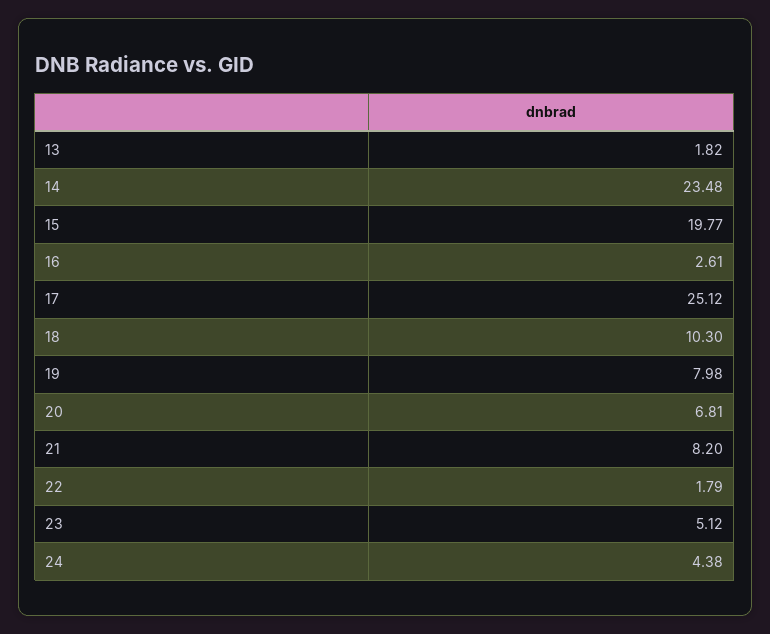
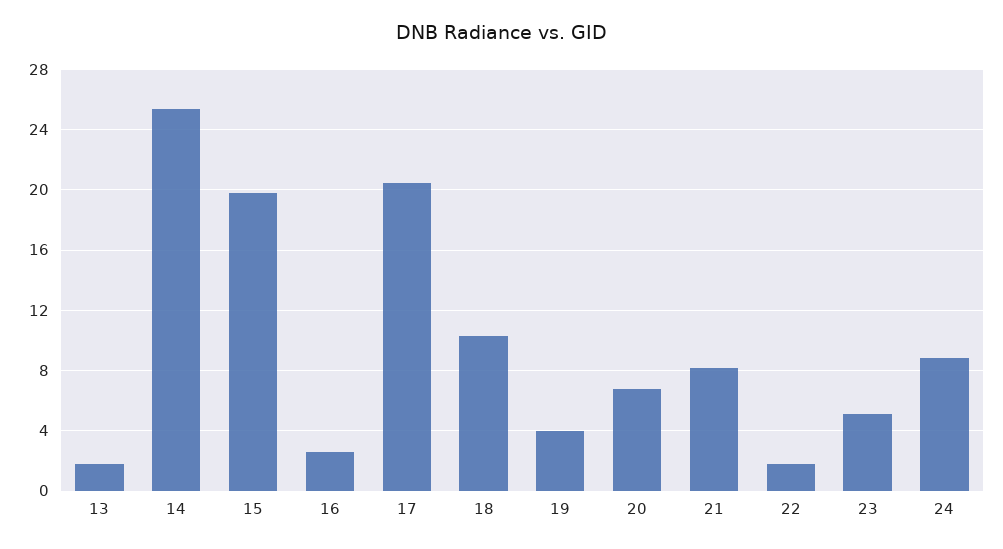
  {
    "13": 1.82,
-   "14": 23.48,
+   "14": 25.5,
    "15": 19.77,
    "16": 2.61,
-   "17": 25.12,
+   "17": 20.5,
    "18": 10.3,
-   "19": 7.98,
+   "19": 4,
    "20": 6.81,
    "21": 8.2,
    "22": 1.79,
    "23": 5.12,
-   "24": 4.38
+   "24": 9
  }

